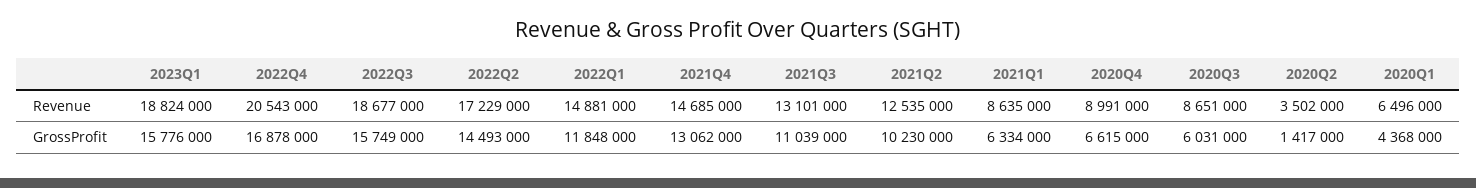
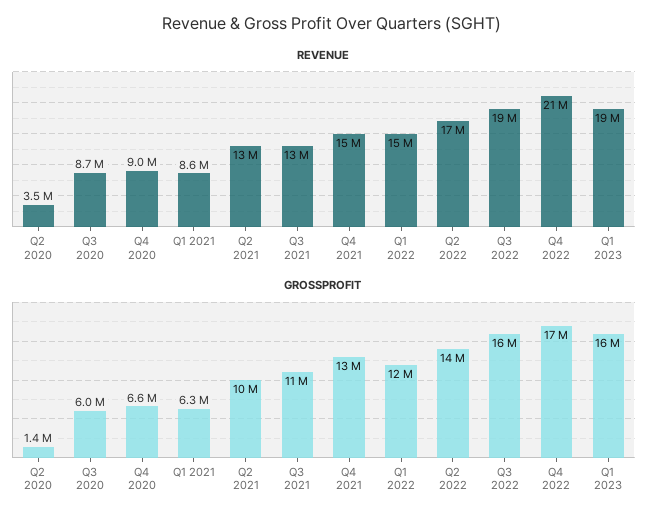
  {
    "Revenue": {
      "2023Q1": 18824000,
      "2022Q4": 20543000,
      "2022Q3": 18677000,
      "2022Q2": 17229000,
      "2022Q1": 14881000,
      "2021Q4": 14685000,
      "2021Q3": 13101000,
      "2021Q2": 12535000,
      "2021Q1": 8635000,
      "2020Q4": 8991000,
      "2020Q3": 8651000,
-     "2020Q2": 3502000,
+     "2020Q2": 3502000
-     "2020Q1": 6496000
    },
    "GrossProfit": {
      "2023Q1": 15776000,
      "2022Q4": 16878000,
      "2022Q3": 15749000,
      "2022Q2": 14493000,
      "2022Q1": 11848000,
      "2021Q4": 13062000,
      "2021Q3": 11039000,
      "2021Q2": 10230000,
      "2021Q1": 6334000,
      "2020Q4": 6615000,
      "2020Q3": 6031000,
-     "2020Q2": 1417000,
+     "2020Q2": 1417000
-     "2020Q1": 4368000
    }
  }

